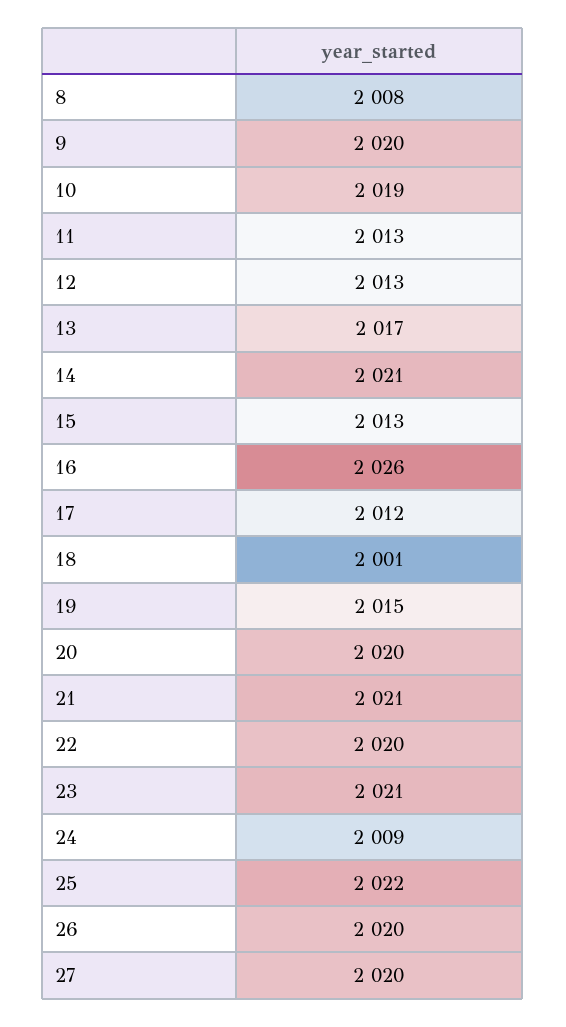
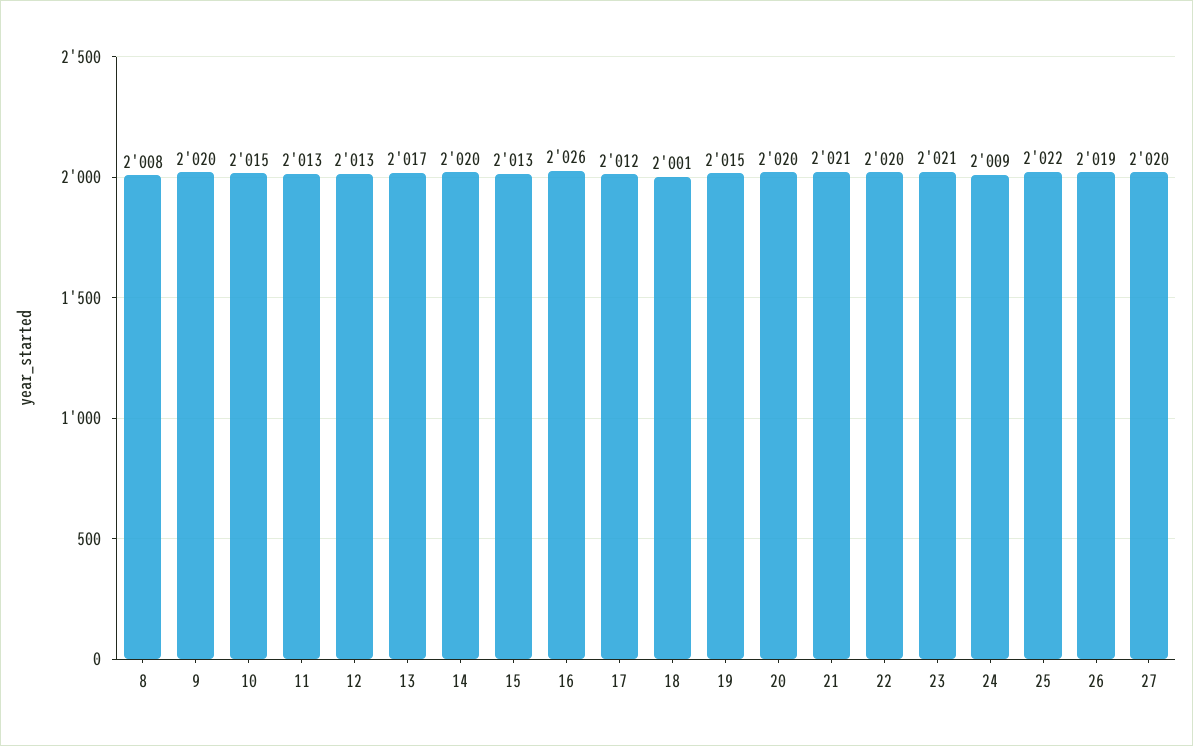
  {
    "8": 2008,
    "9": 2020,
-   "10": 2019,
+   "10": 2015,
    "11": 2013,
    "12": 2013,
    "13": 2017,
-   "14": 2021,
+   "14": 2020,
    "15": 2013,
    "16": 2026,
    "17": 2012,
    "18": 2001,
    "19": 2015,
    "20": 2020,
    "21": 2021,
    "22": 2020,
    "23": 2021,
    "24": 2009,
    "25": 2022,
-   "26": 2020,
+   "26": 2019,
    "27": 2020
  }

